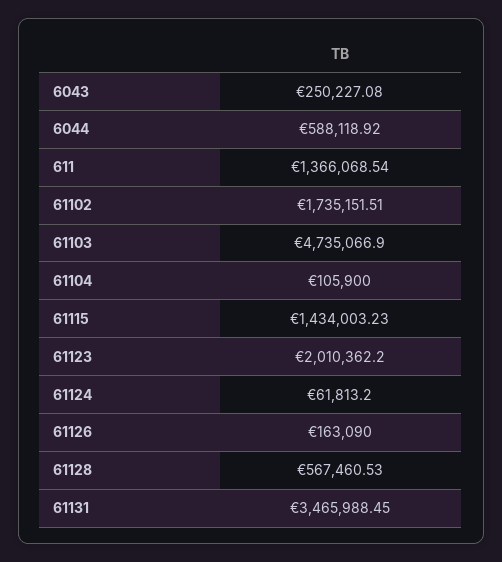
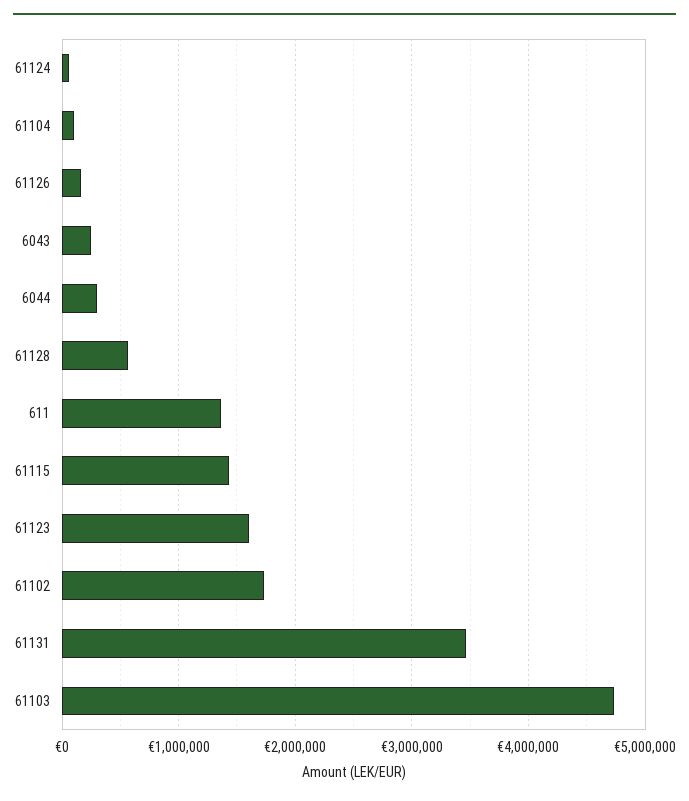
  {
    "6043": 250227.08,
-   "6044": 588118.92,
+   "6044": 300000,
    "611": 1366068.54,
    "61102": 1735151.51,
    "61103": 4735066.9,
    "61104": 105900,
    "61115": 1434003.23,
-   "61123": 2010362.2,
+   "61123": 1600000,
    "61124": 61813.2,
    "61126": 163090,
    "61128": 567460.53,
    "61131": 3465988.45
  }

